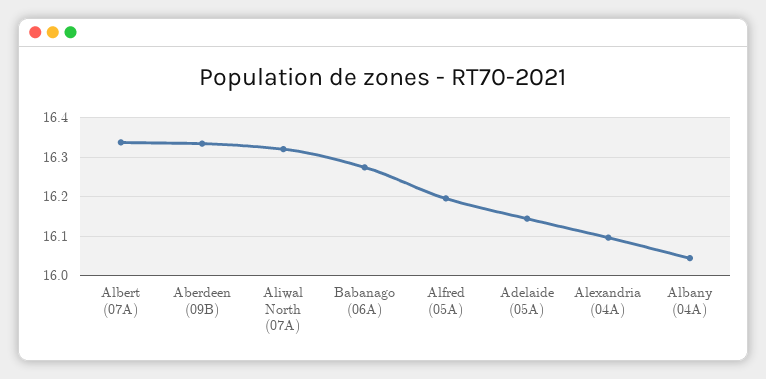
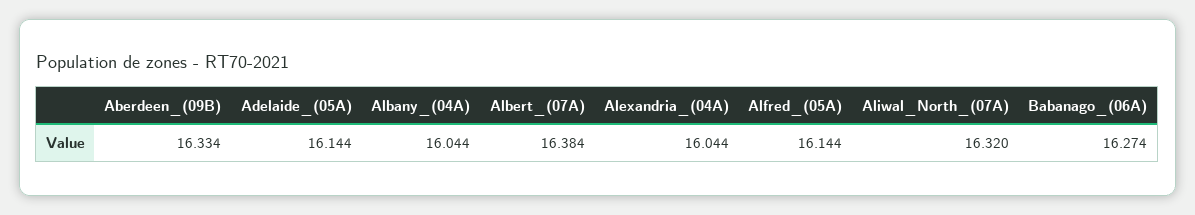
  {
-   "Albert (07A)": 16.34,
+   "Albert (07A)": 16.384,
    "Aberdeen (09B)": 16.334,
    "Aliwal North (07A)": 16.32,
    "Babanago (06A)": 16.274,
-   "Alfred (05A)": 16.2,
+   "Alfred (05A)": 16.144,
    "Adelaide (05A)": 16.144,
-   "Alexandria (04A)": 16.1,
+   "Alexandria (04A)": 16.044,
    "Albany (04A)": 16.044
  }

